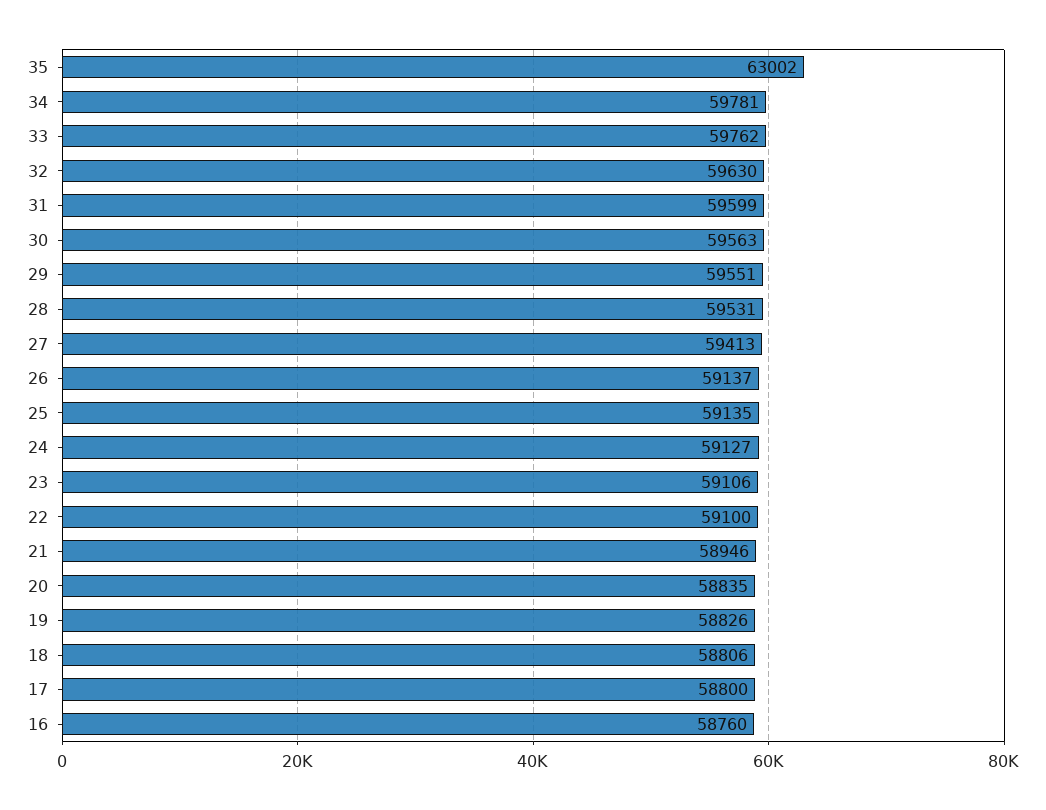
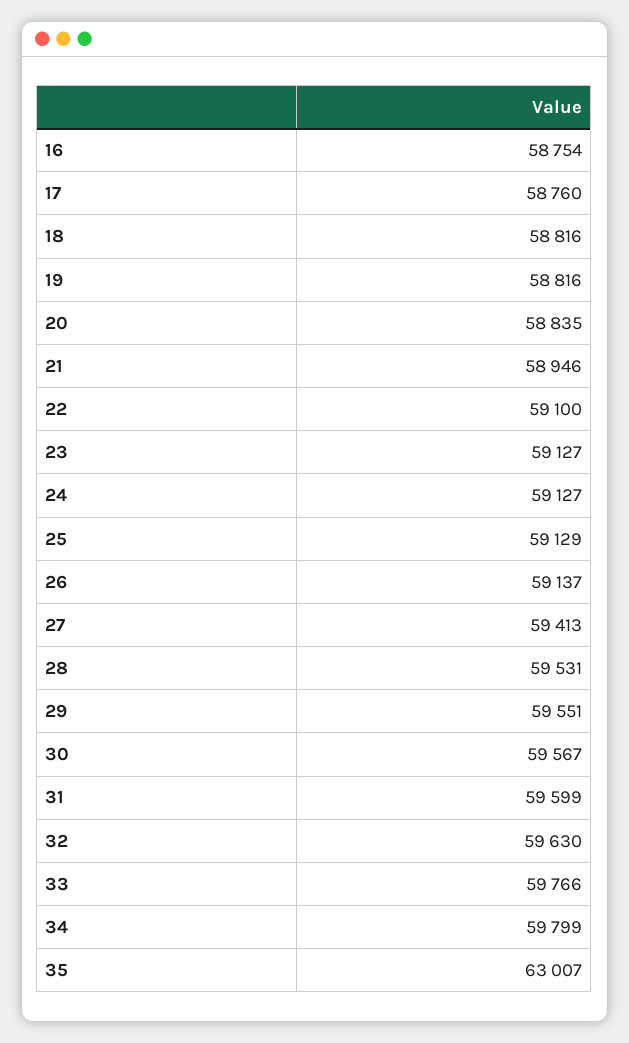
  {
-   "35": 63002,
+   "35": 63007,
-   "34": 59781,
+   "34": 59799,
-   "33": 59762,
+   "33": 59766,
    "32": 59630,
    "31": 59599,
-   "30": 59563,
+   "30": 59567,
    "29": 59551,
    "28": 59531,
    "27": 59413,
    "26": 59137,
-   "25": 59135,
+   "25": 59129,
    "24": 59127,
-   "23": 59106,
+   "23": 59127,
    "22": 59100,
    "21": 58946,
    "20": 58835,
-   "19": 58826,
+   "19": 58816,
-   "18": 58806,
+   "18": 58816,
-   "17": 58800,
+   "17": 58760,
-   "16": 58760
+   "16": 58754
  }

